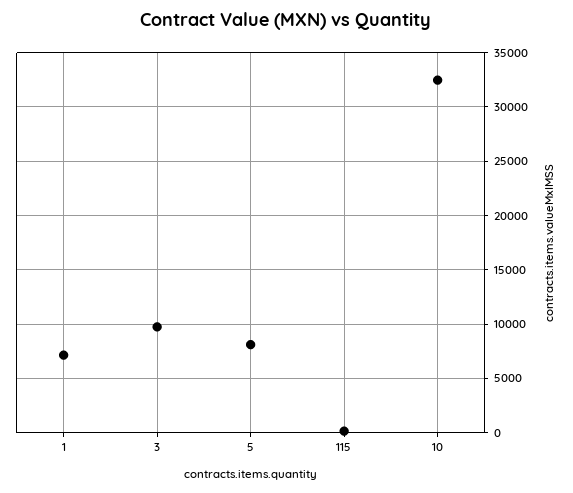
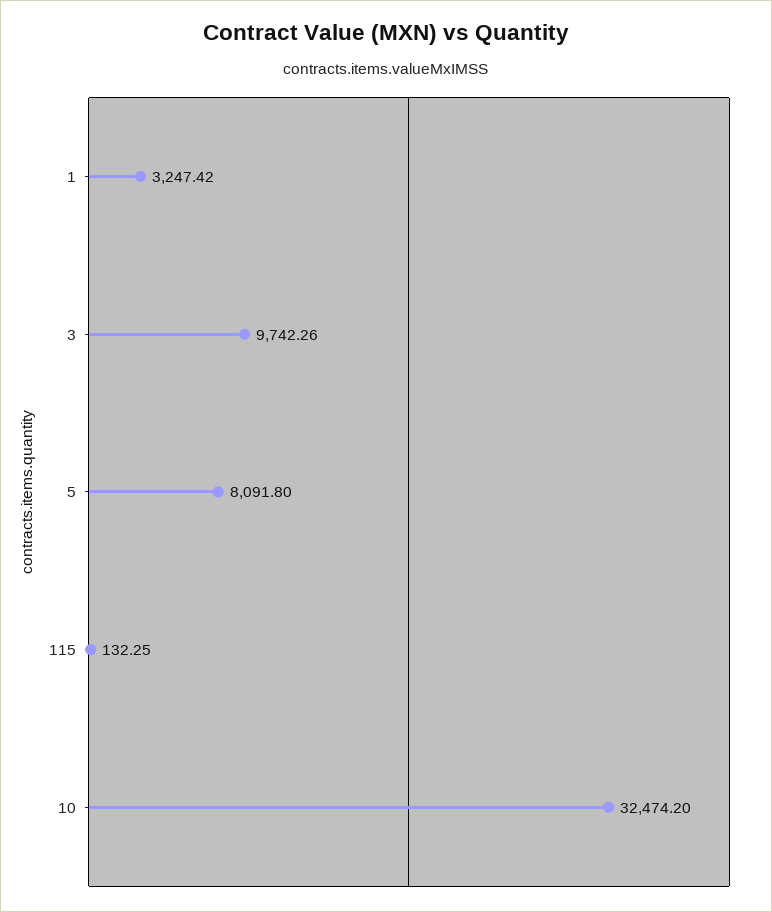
  {
-   "1": 7000,
+   "1": 3247.42,
    "3": 9742.26,
    "5": 8091.8,
    "115": 132.25,
    "10": 32474.2
  }

